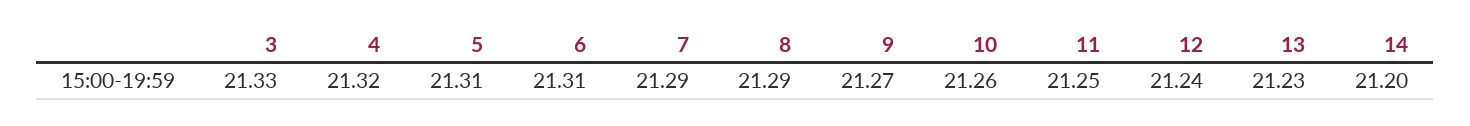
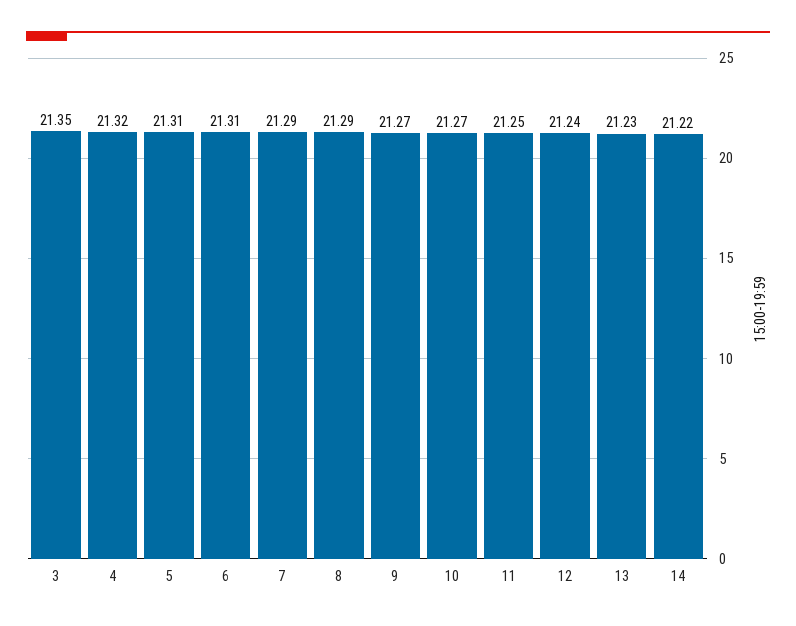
  {
-   "3": 21.33,
+   "3": 21.35,
    "4": 21.32,
    "5": 21.31,
    "6": 21.31,
    "7": 21.29,
    "8": 21.29,
    "9": 21.27,
-   "10": 21.26,
+   "10": 21.27,
    "11": 21.25,
    "12": 21.24,
    "13": 21.23,
-   "14": 21.2
+   "14": 21.22
  }

